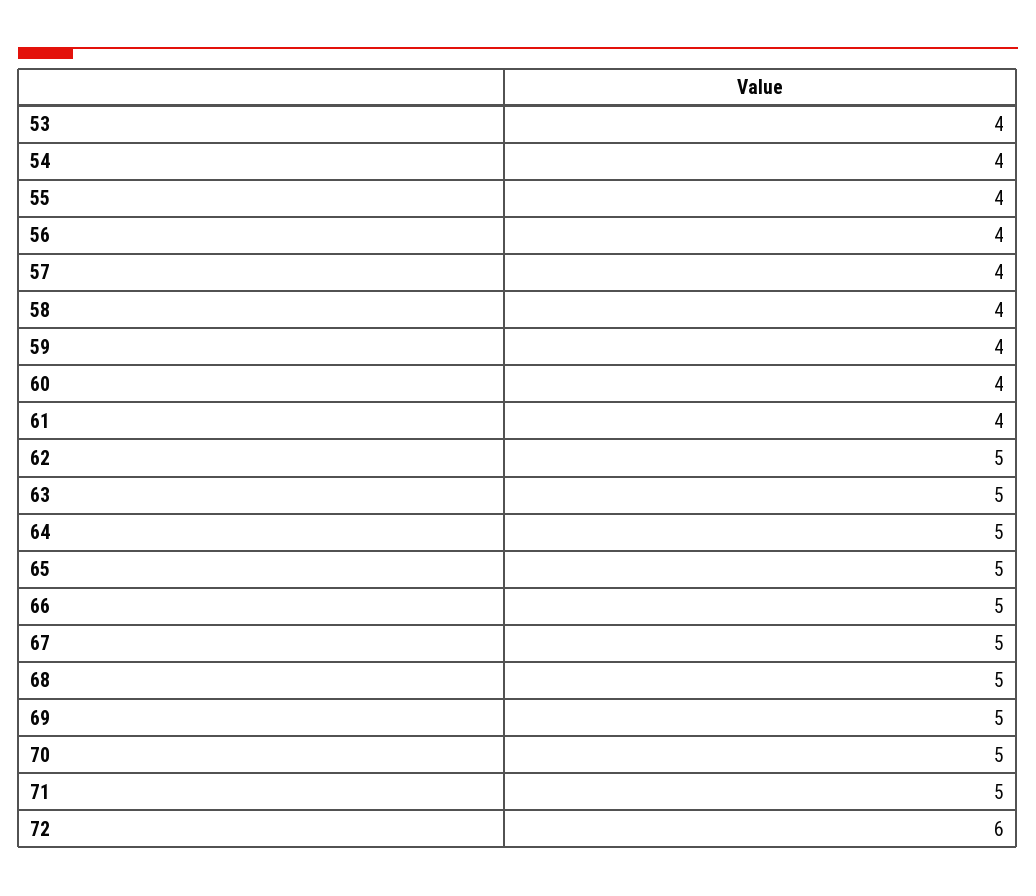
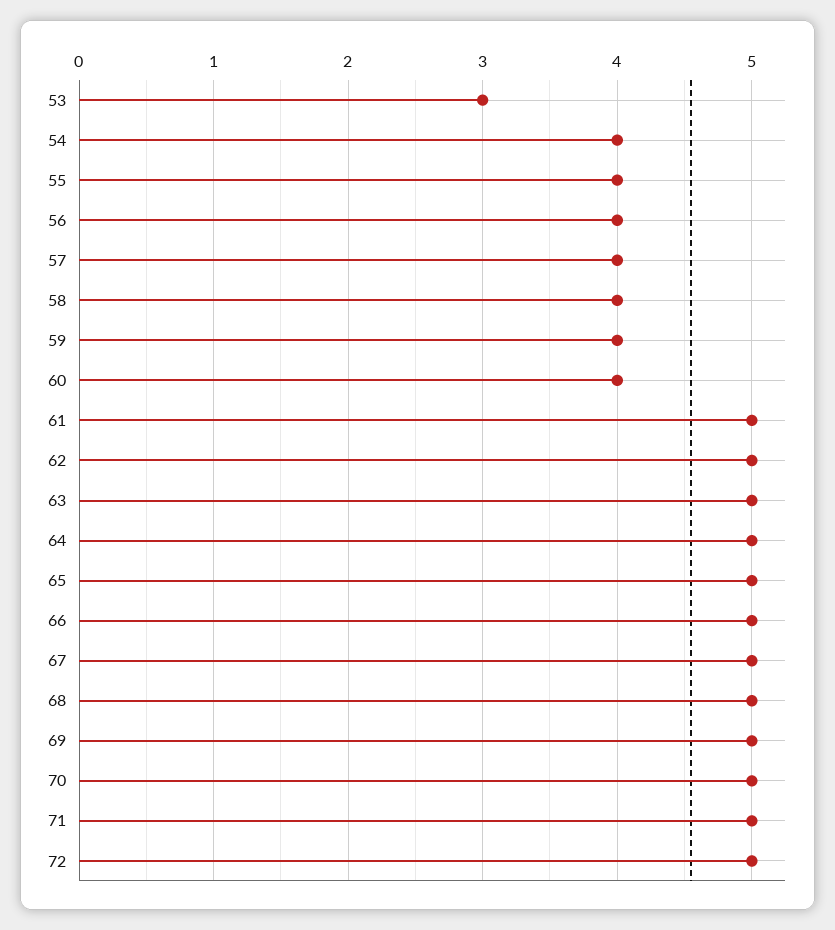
  {
-   "53": 4,
+   "53": 3,
    "54": 4,
    "55": 4,
    "56": 4,
    "57": 4,
    "58": 4,
    "59": 4,
    "60": 4,
-   "61": 4,
+   "61": 5,
    "62": 5,
    "63": 5,
    "64": 5,
    "65": 5,
    "66": 5,
    "67": 5,
    "68": 5,
    "69": 5,
    "70": 5,
    "71": 5,
-   "72": 6
+   "72": 5
  }

